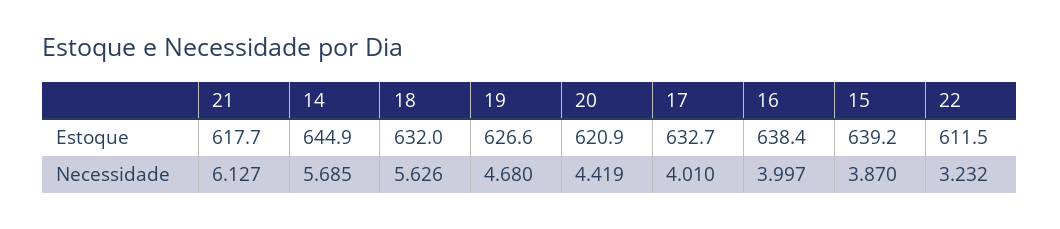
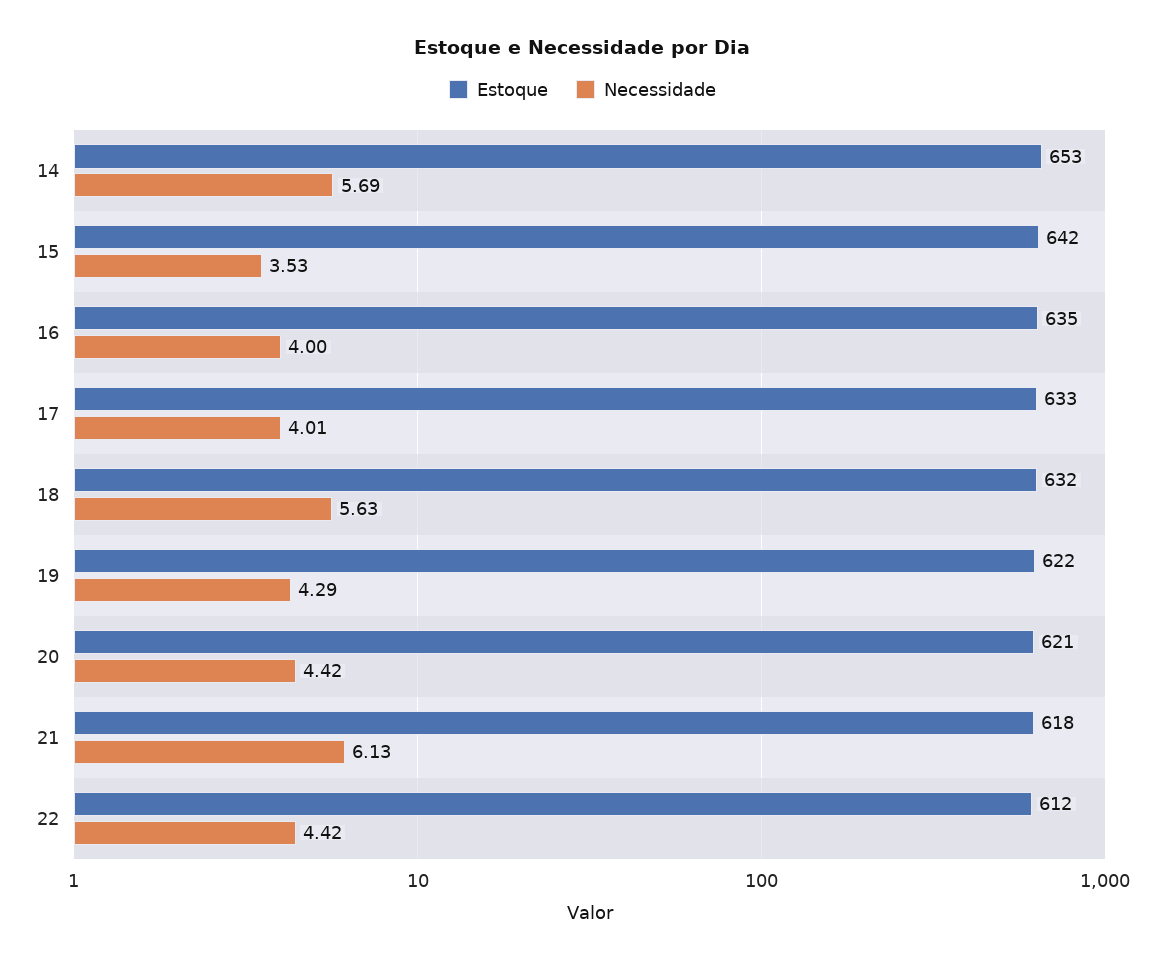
  {
    "Estoque": {
      "21": 617.7,
-     "14": 644.9,
+     "14": 653,
      "18": 632,
-     "19": 626.6,
+     "19": 622,
      "20": 620.9,
      "17": 632.7,
-     "16": 638.4,
+     "16": 635,
-     "15": 639.2,
+     "15": 642,
      "22": 611.5
    },
    "Necessidade": {
      "21": 6.127,
      "14": 5.685,
      "18": 5.626,
-     "19": 4.68,
+     "19": 4.29,
      "20": 4.419,
      "17": 4.01,
      "16": 3.997,
-     "15": 3.87,
+     "15": 3.53,
-     "22": 3.232
+     "22": 4.42
    }
  }

